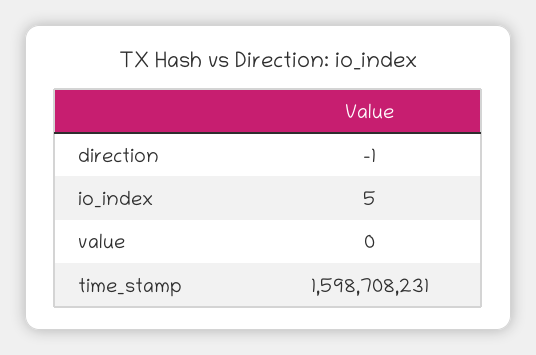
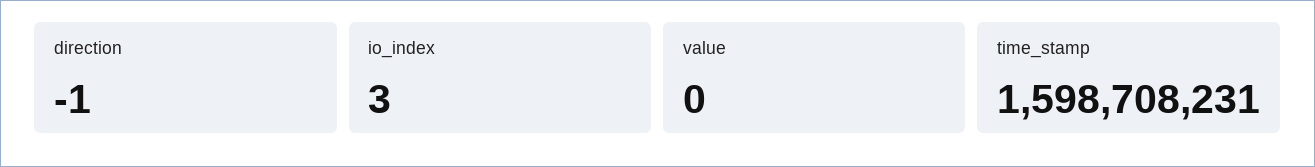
  {
    "direction": -1,
-   "io_index": 5,
+   "io_index": 3,
    "value": 0,
    "time_stamp": 1598708231
  }

